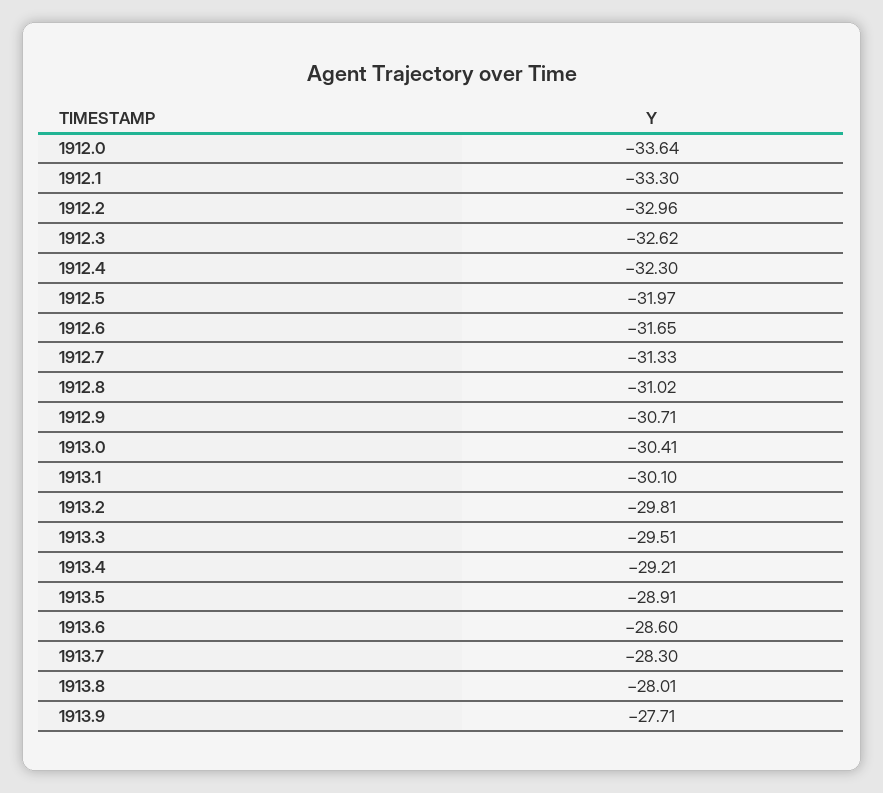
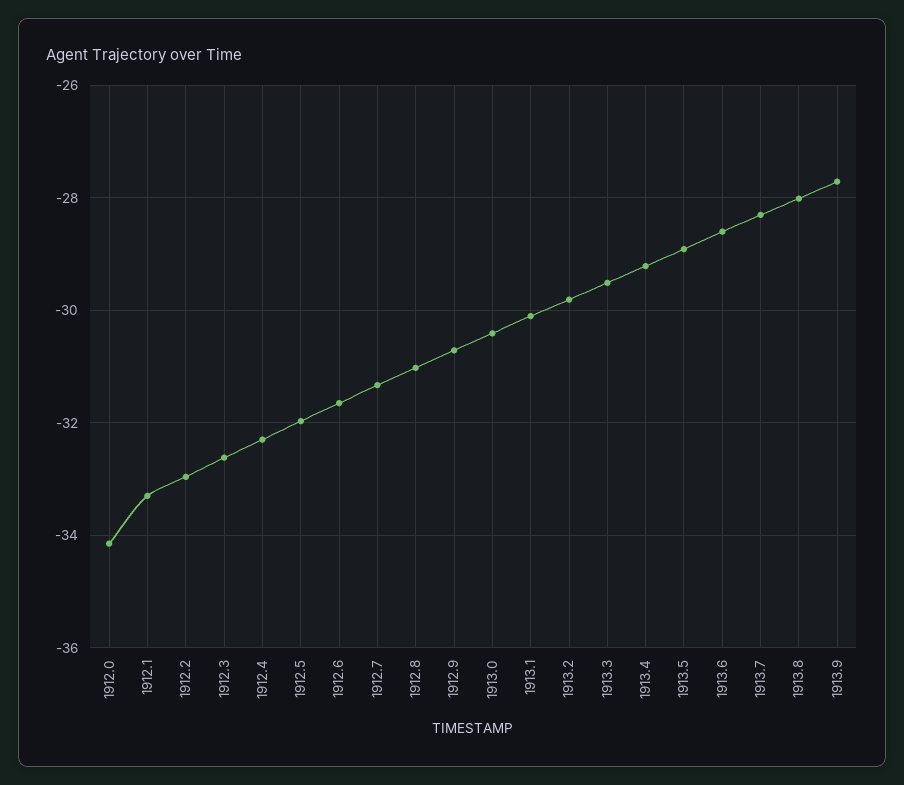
  {
-   "1912.0": -33.64,
+   "1912.0": -34.2,
    "1912.1": -33.3,
    "1912.2": -32.96,
    "1912.3": -32.62,
    "1912.4": -32.3,
    "1912.5": -31.97,
    "1912.6": -31.65,
    "1912.7": -31.33,
    "1912.8": -31.02,
    "1912.9": -30.71,
    "1913.0": -30.41,
    "1913.1": -30.1,
    "1913.2": -29.81,
    "1913.3": -29.51,
    "1913.4": -29.21,
    "1913.5": -28.91,
    "1913.6": -28.6,
    "1913.7": -28.3,
    "1913.8": -28.01,
    "1913.9": -27.71
  }

